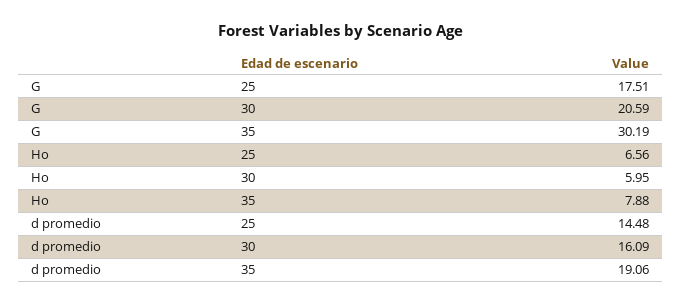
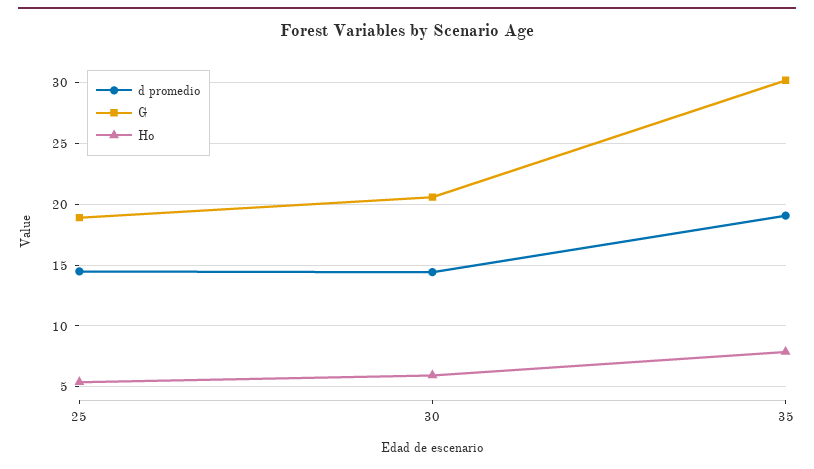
  {
    "G": {
-     "25": 17.51,
+     "25": 19,
      "30": 20.59,
      "35": 30.19
    },
    "Ho": {
-     "25": 6.56,
+     "25": 5.5,
      "30": 5.95,
      "35": 7.88
    },
    "d promedio": {
      "25": 14.48,
-     "30": 16.09,
+     "30": 14.5,
      "35": 19.06
    }
  }

